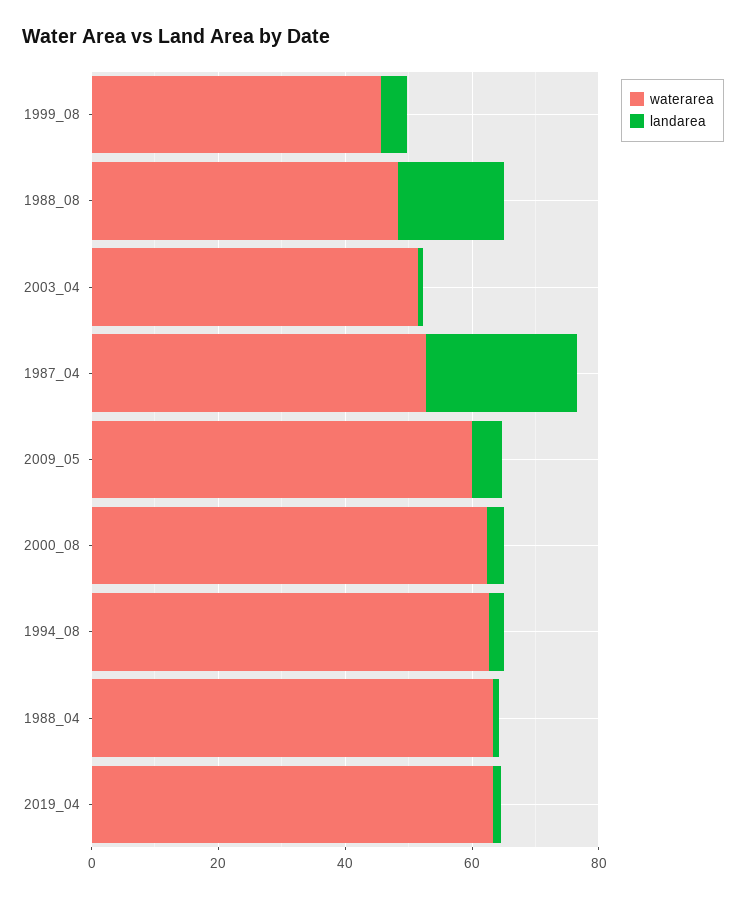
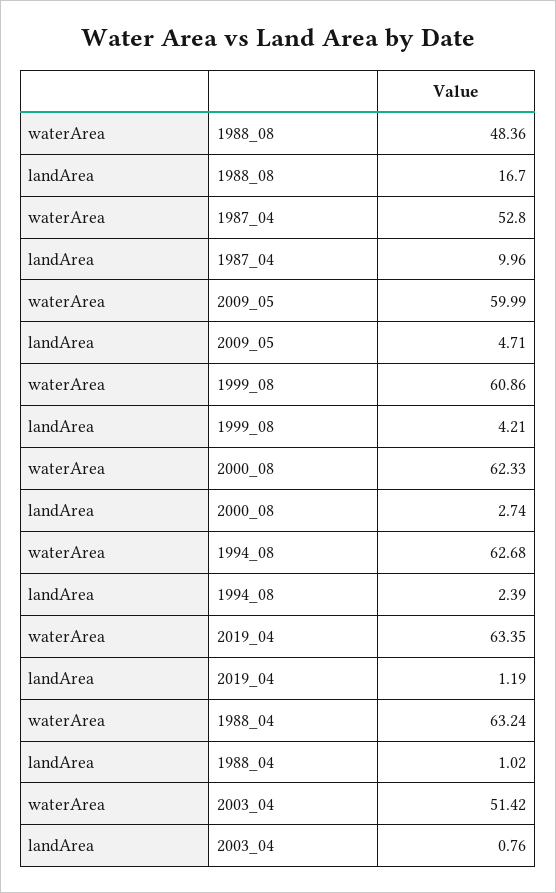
  {
    "waterarea": {
-     "1999_08": 45,
+     "1999_08": 60.86,
      "1988_08": 48.36,
      "2003_04": 51.42,
      "1987_04": 52.8,
      "2009_05": 59.99,
      "2000_08": 62.33,
      "1994_08": 62.68,
      "1988_04": 63.24,
      "2019_04": 63.35
    },
    "landarea": {
      "1999_08": 4.21,
      "1988_08": 16.7,
      "2003_04": 0.76,
-     "1987_04": 25,
+     "1987_04": 9.96,
      "2009_05": 4.71,
      "2000_08": 2.74,
      "1994_08": 2.39,
      "1988_04": 1.02,
      "2019_04": 1.19
    }
  }

